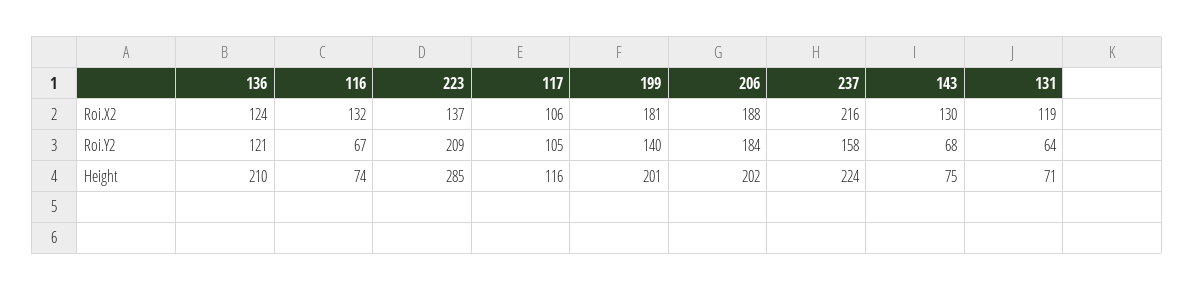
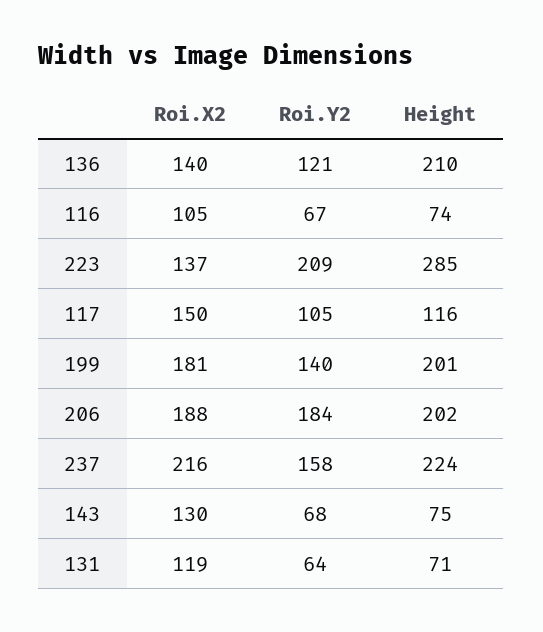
  {
    "136": {
-     "Roi.X2": 124,
+     "Roi.X2": 140,
      "Roi.Y2": 121,
      "Height": 210
    },
    "116": {
-     "Roi.X2": 132,
+     "Roi.X2": 105,
      "Roi.Y2": 67,
      "Height": 74
    },
    "223": {
      "Roi.X2": 137,
      "Roi.Y2": 209,
      "Height": 285
    },
    "117": {
-     "Roi.X2": 106,
+     "Roi.X2": 150,
      "Roi.Y2": 105,
      "Height": 116
    },
    "199": {
      "Roi.X2": 181,
      "Roi.Y2": 140,
      "Height": 201
    },
    "206": {
      "Roi.X2": 188,
      "Roi.Y2": 184,
      "Height": 202
    },
    "237": {
      "Roi.X2": 216,
      "Roi.Y2": 158,
      "Height": 224
    },
    "143": {
      "Roi.X2": 130,
      "Roi.Y2": 68,
      "Height": 75
    },
    "131": {
      "Roi.X2": 119,
      "Roi.Y2": 64,
      "Height": 71
    }
  }

